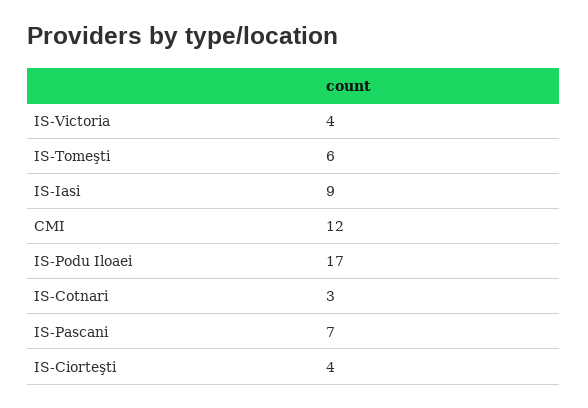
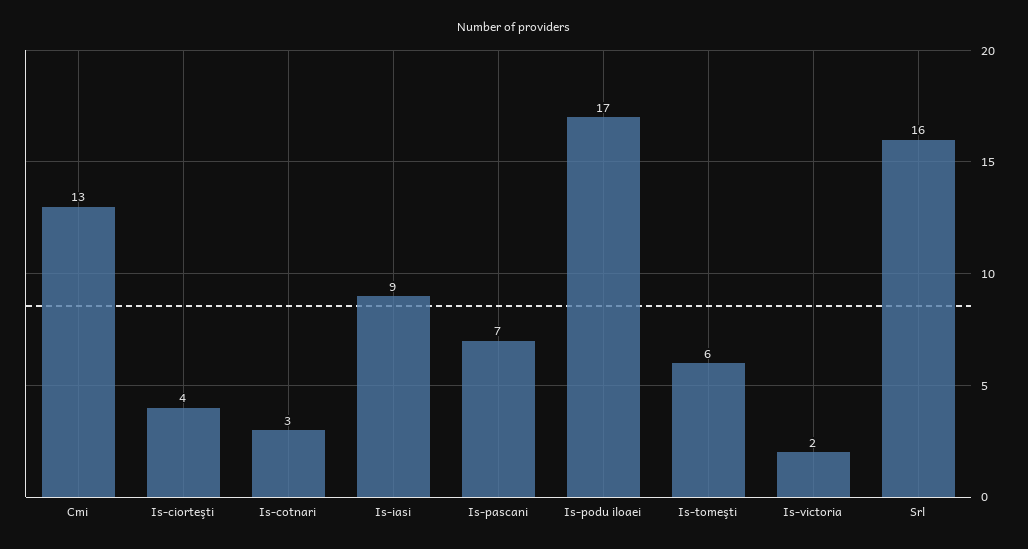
  {
-   "IS-Victoria": 4,
+   "IS-Victoria": 2,
    "IS-Tomeşti": 6,
    "IS-Iasi": 9,
-   "CMI": 12,
+   "CMI": 13,
    "IS-Podu Iloaei": 17,
    "IS-Cotnari": 3,
    "IS-Pascani": 7,
-   "IS-Ciorteşti": 4
+   "IS-Ciorteşti": 4,
+   "Srl": 16
  }

